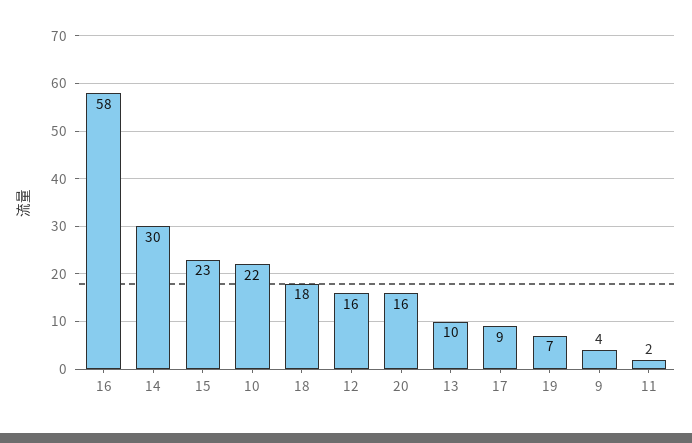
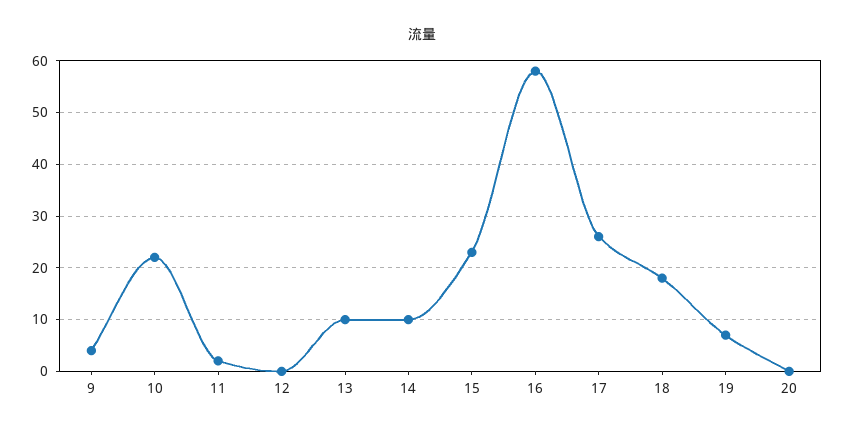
  {
    "16": 58,
-   "14": 30,
+   "14": 10,
    "15": 23,
    "10": 22,
    "18": 18,
-   "12": 16,
+   "12": 0,
-   "20": 16,
+   "20": 0,
    "13": 10,
-   "17": 9,
+   "17": 25,
    "19": 7,
    "9": 4,
    "11": 2
  }

